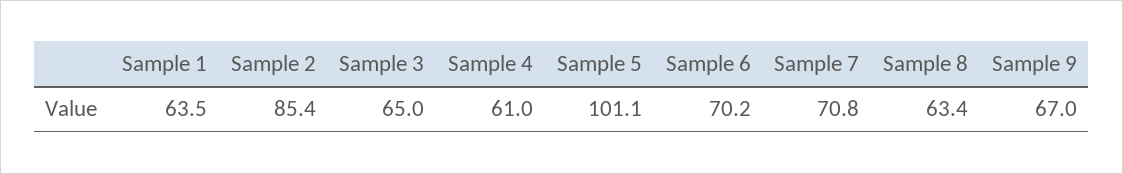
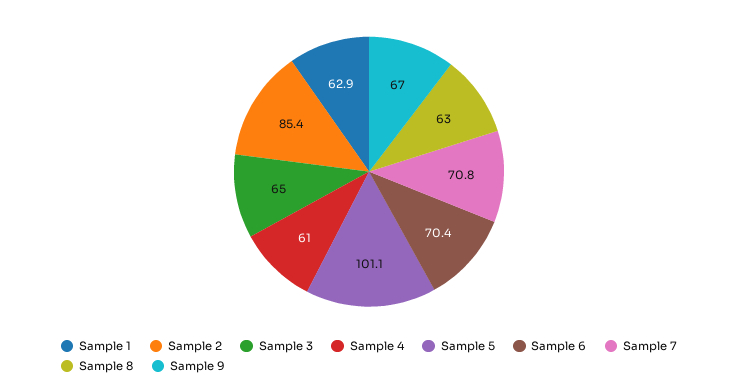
  {
-   "Sample 1": 63.5,
+   "Sample 1": 62.9,
    "Sample 2": 85.4,
    "Sample 3": 65,
    "Sample 4": 61,
    "Sample 5": 101.1,
-   "Sample 6": 70.2,
+   "Sample 6": 70.4,
    "Sample 7": 70.8,
-   "Sample 8": 63.4,
+   "Sample 8": 63,
    "Sample 9": 67
  }

